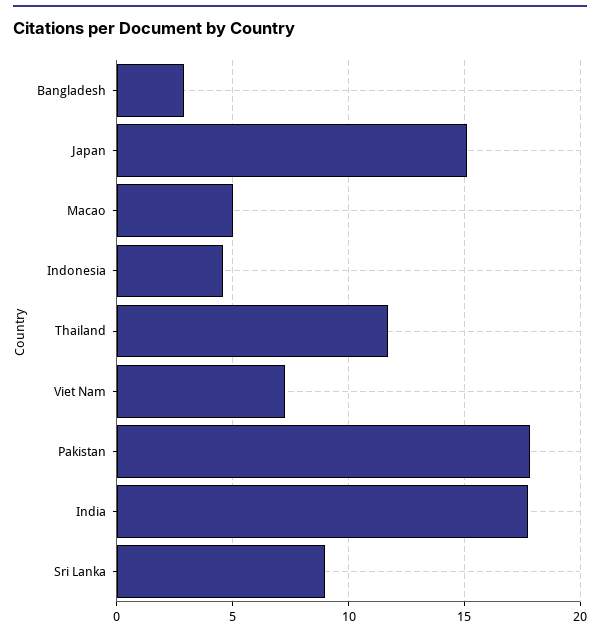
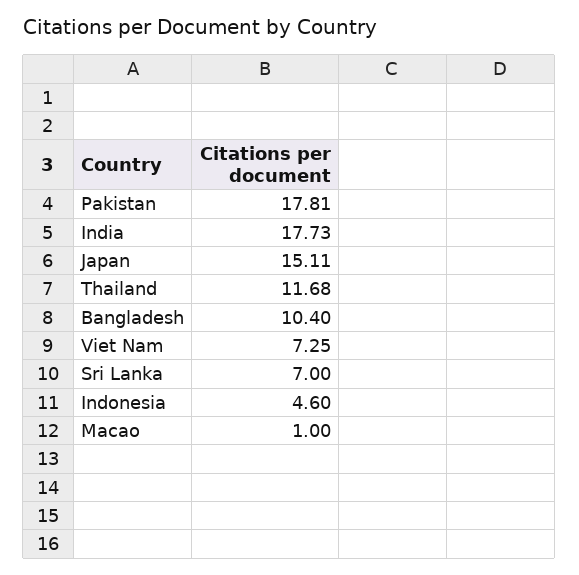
  {
-   "Bangladesh": 3,
+   "Bangladesh": 10.4,
    "Japan": 15.11,
-   "Macao": 5,
+   "Macao": 1,
    "Indonesia": 4.6,
    "Thailand": 11.68,
    "Viet Nam": 7.25,
    "Pakistan": 17.81,
    "India": 17.73,
-   "Sri Lanka": 9
+   "Sri Lanka": 7
  }

